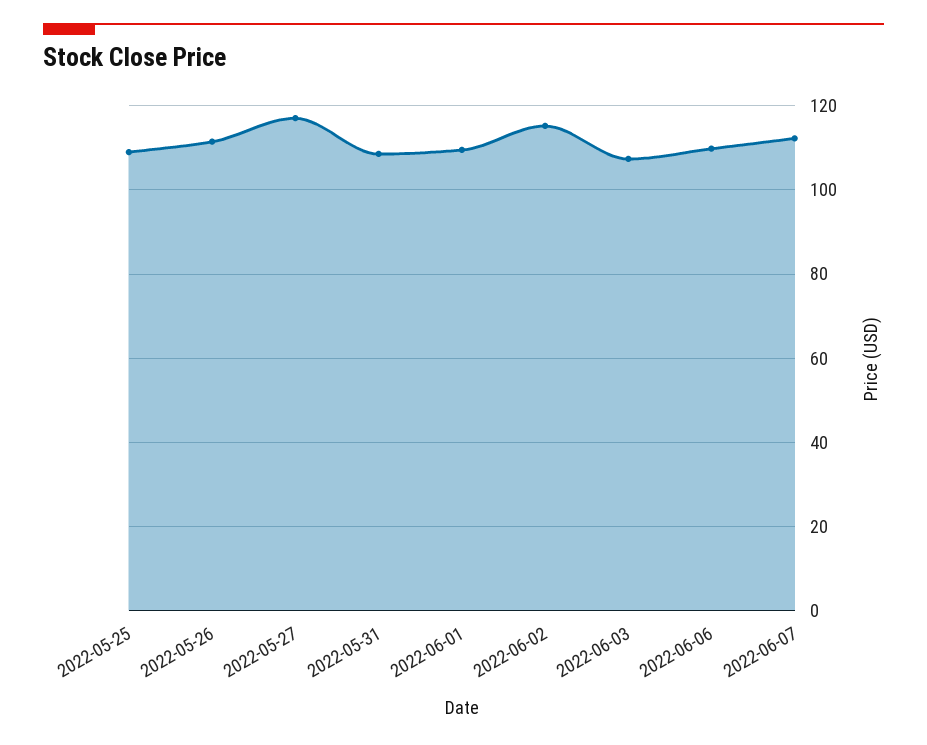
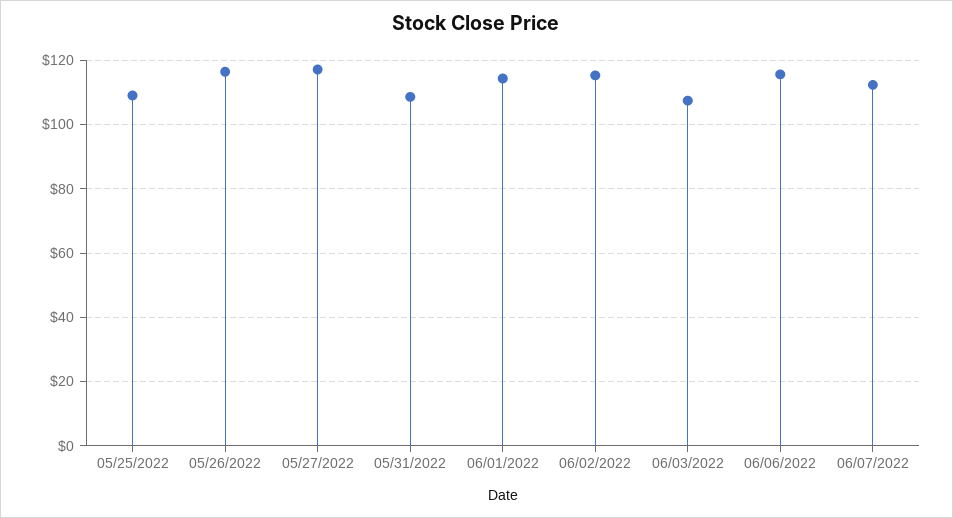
  {
    "2022-05-25": 110,
-   "2022-05-26": 112,
+   "2022-05-26": 116,
    "2022-05-27": 118,
    "2022-05-31": 108,
-   "2022-06-01": 110,
+   "2022-06-01": 114,
    "2022-06-02": 116,
    "2022-06-03": 108,
-   "2022-06-06": 110,
+   "2022-06-06": 116,
    "2022-06-07": 112
  }

